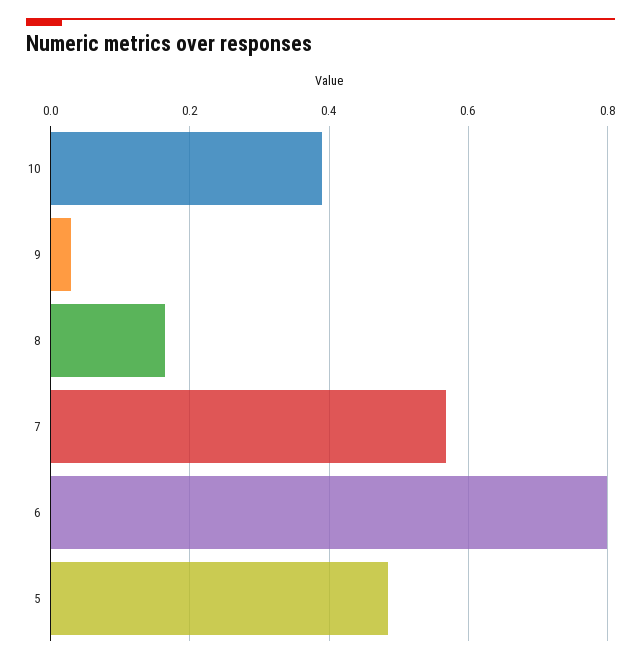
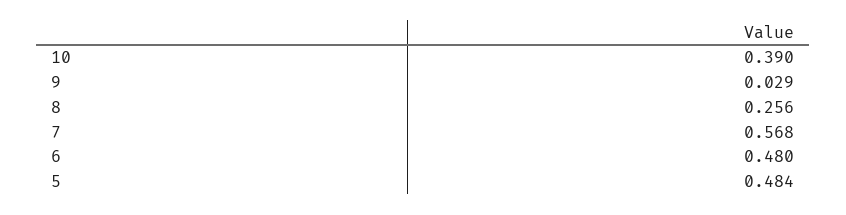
  {
    "10": 0.39,
    "9": 0.029,
-   "8": 0.16,
+   "8": 0.256,
    "7": 0.568,
-   "6": 0.8,
+   "6": 0.48,
    "5": 0.484
  }

